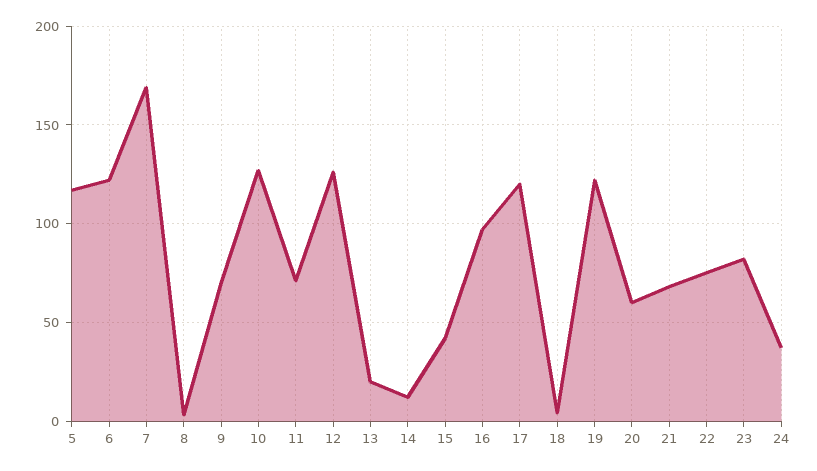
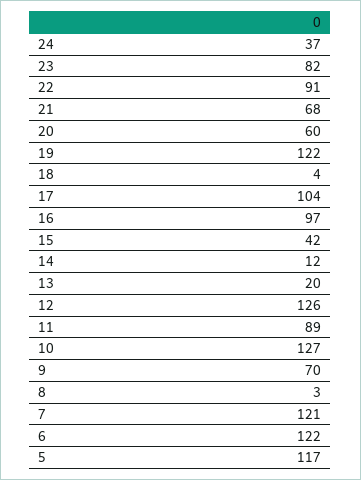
  {
    "5": 117,
    "6": 122,
-   "7": 170,
+   "7": 121,
    "8": 3,
    "9": 70,
    "10": 127,
-   "11": 70,
+   "11": 89,
    "12": 126,
    "13": 20,
    "14": 12,
    "15": 42,
    "16": 97,
-   "17": 120,
+   "17": 104,
    "18": 4,
    "19": 122,
    "20": 60,
    "21": 68,
-   "22": 75,
+   "22": 91,
    "23": 82,
    "24": 37
  }

